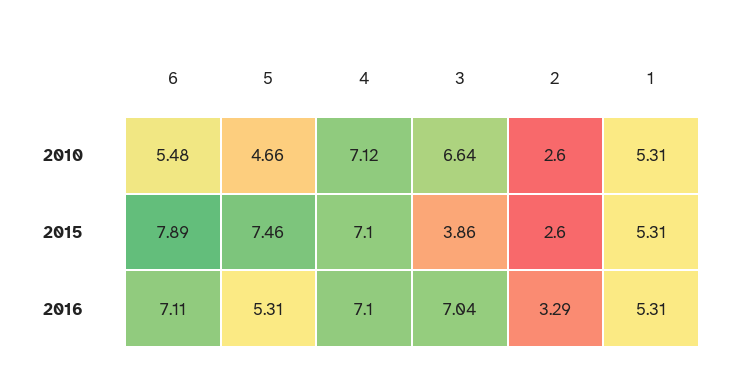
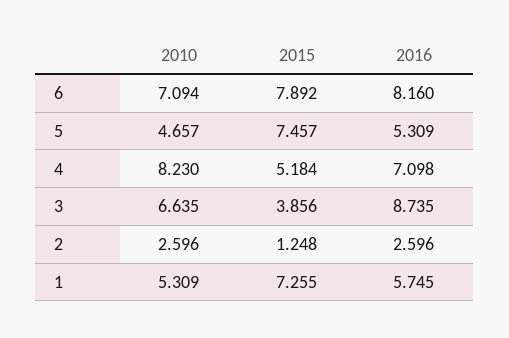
  {
    "6": {
-     "2010": 5.48,
+     "2010": 7.094,
      "2015": 7.892,
-     "2016": 7.11
+     "2016": 8.16
    },
    "5": {
      "2010": 4.657,
      "2015": 7.457,
      "2016": 5.309
    },
    "4": {
-     "2010": 7.12,
+     "2010": 8.23,
-     "2015": 7.1,
+     "2015": 5.184,
      "2016": 7.098
    },
    "3": {
      "2010": 6.635,
      "2015": 3.856,
-     "2016": 7.04
+     "2016": 8.735
    },
    "2": {
      "2010": 2.596,
-     "2015": 2.6,
+     "2015": 1.248,
-     "2016": 3.29
+     "2016": 2.596
    },
    "1": {
      "2010": 5.309,
-     "2015": 5.31,
+     "2015": 7.255,
-     "2016": 5.31
+     "2016": 5.745
    }
  }

